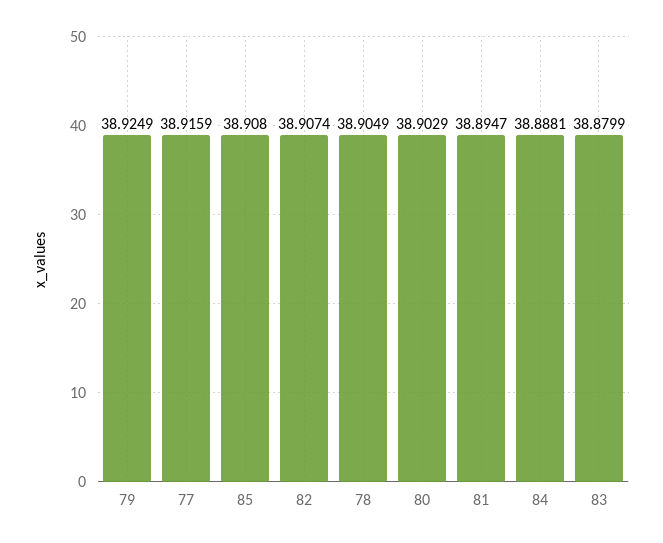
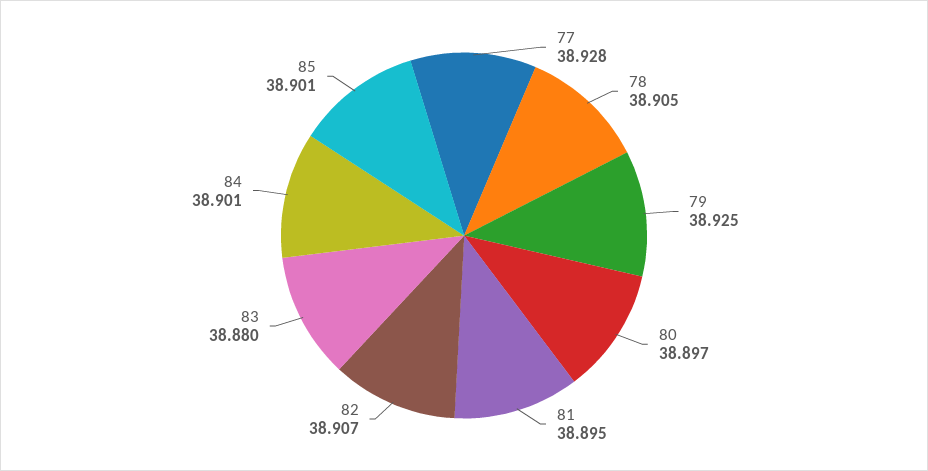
  {
    "79": 38.9249,
-   "77": 38.9159,
+   "77": 38.928,
-   "85": 38.908,
+   "85": 38.901,
    "82": 38.9074,
    "78": 38.9049,
-   "80": 38.9029,
+   "80": 38.897,
    "81": 38.8947,
-   "84": 38.8881,
+   "84": 38.901,
    "83": 38.8799
  }

